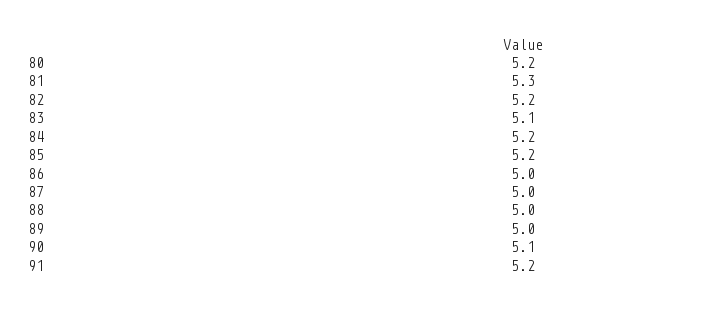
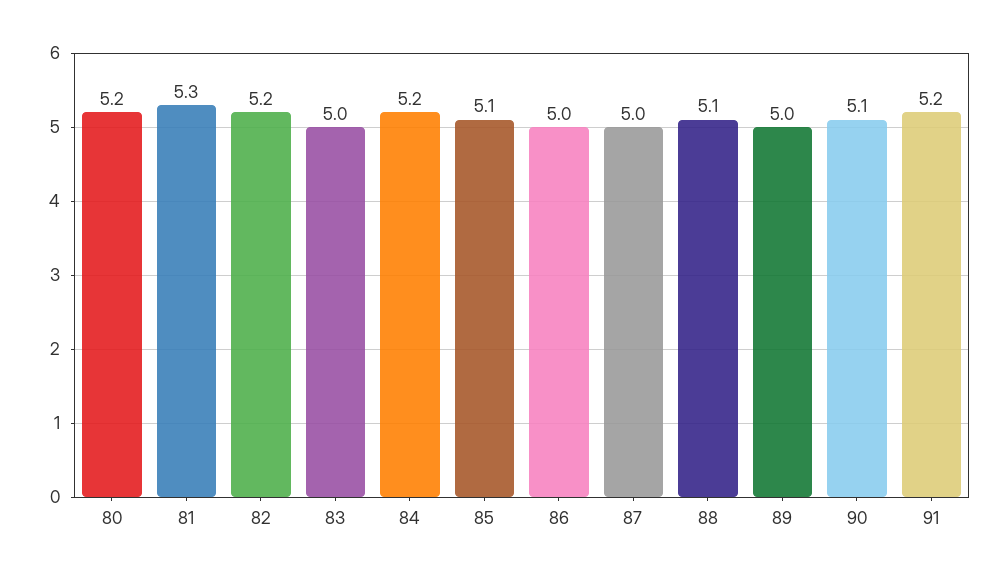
  {
    "80": 5.2,
    "81": 5.3,
    "82": 5.2,
-   "83": 5.1,
+   "83": 5,
    "84": 5.2,
-   "85": 5.2,
+   "85": 5.1,
    "86": 5,
    "87": 5,
-   "88": 5,
+   "88": 5.1,
    "89": 5,
    "90": 5.1,
    "91": 5.2
  }

